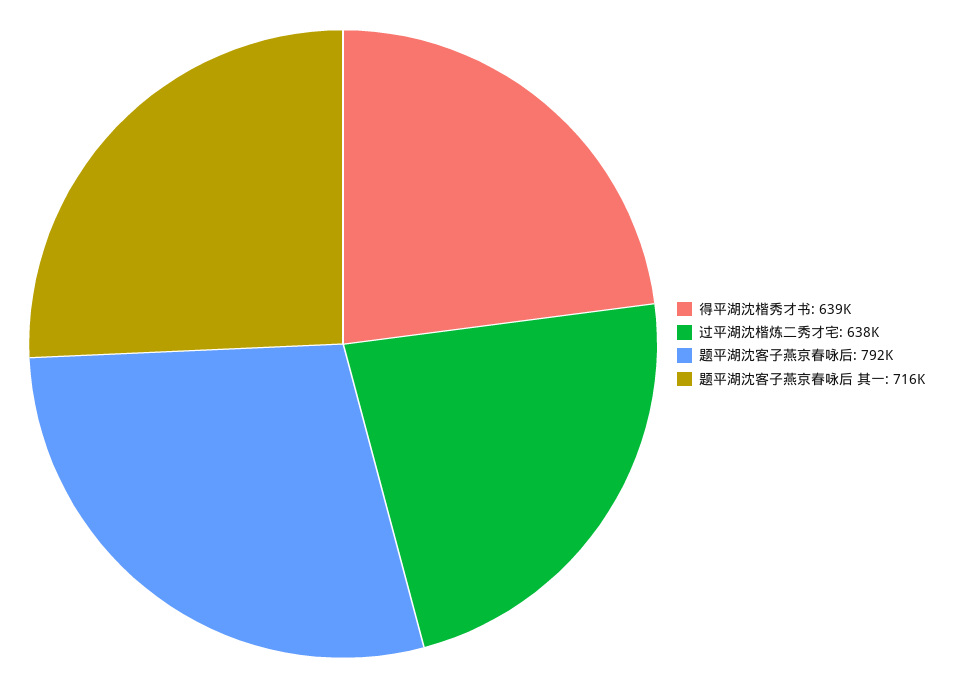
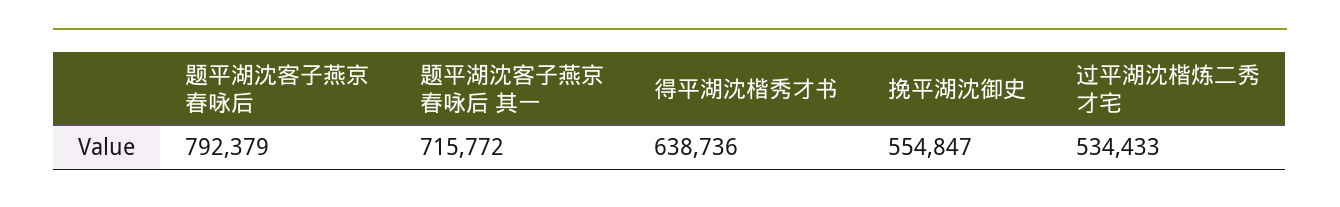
  {
    "得平湖沈楷秀才书": 638736,
-   "过平湖沈楷炼二秀才宅": 638000,
+   "过平湖沈楷炼二秀才宅": 534433,
    "题平湖沈客子燕京春咏后": 792379,
-   "题平湖沈客子燕京春咏后 其一": 715772
+   "题平湖沈客子燕京春咏后 其一": 715772,
+   "挽平湖沈御史": 554847
  }

